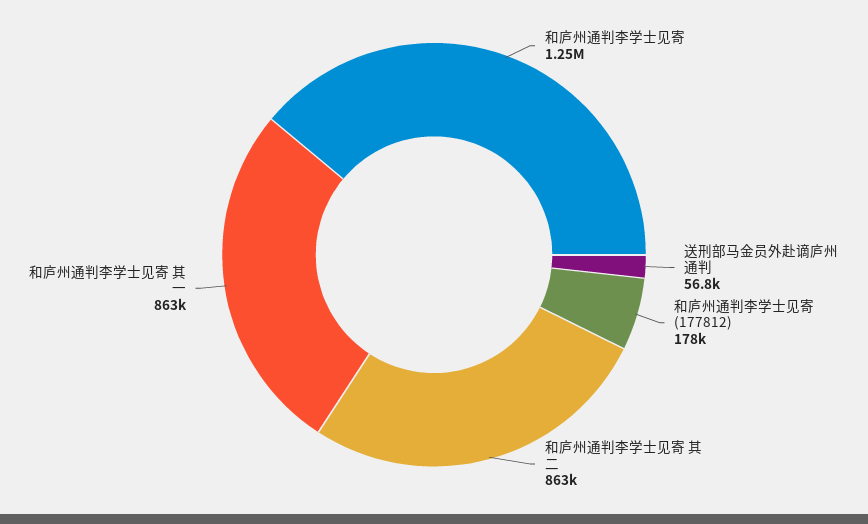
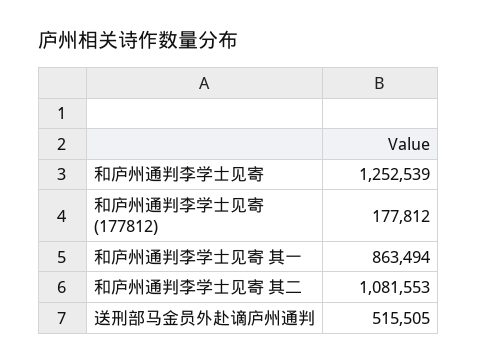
  {
    "和庐州通判李学士见寄": 1252539,
-   "送刑部马金员外赴谪庐州通判": 56800,
+   "送刑部马金员外赴谪庐州通判": 515505,
    "和庐州通判李学士见寄 (177812)": 177812,
-   "和庐州通判李学士见寄 其二": 863000,
+   "和庐州通判李学士见寄 其二": 1081553,
    "和庐州通判李学士见寄 其一": 863494
  }

